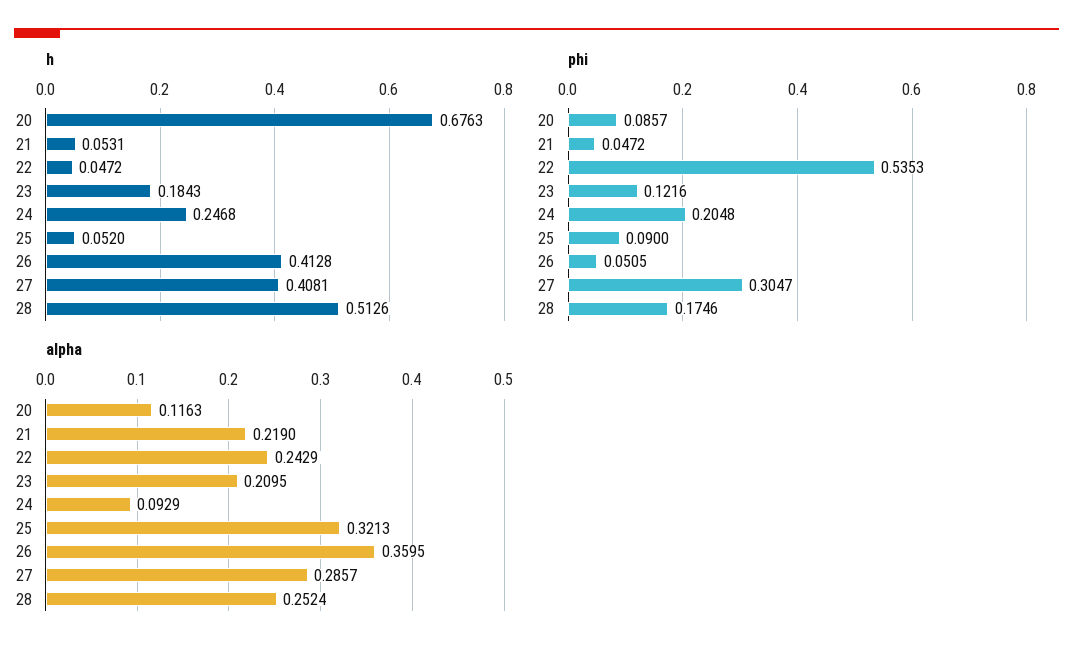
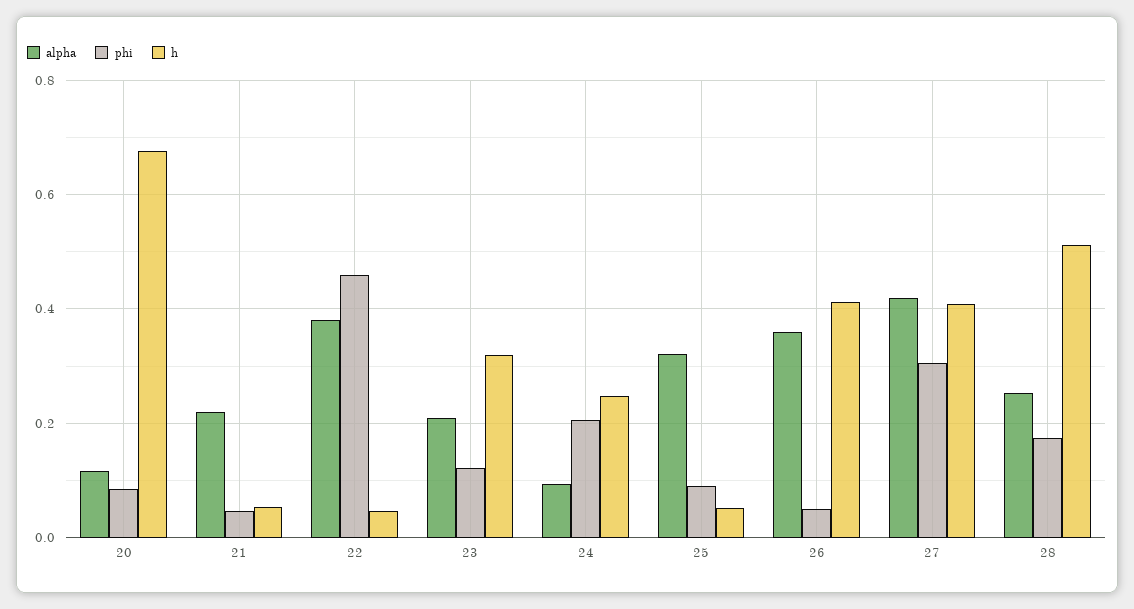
  {
    "h": {
      "20": 0.6763,
      "21": 0.0531,
      "22": 0.0472,
-     "23": 0.1843,
+     "23": 0.32,
      "24": 0.2468,
      "25": 0.052,
      "26": 0.4128,
      "27": 0.4081,
      "28": 0.5126
    },
    "phi": {
      "20": 0.0857,
      "21": 0.0472,
-     "22": 0.5353,
+     "22": 0.46,
      "23": 0.1216,
      "24": 0.2048,
      "25": 0.09,
      "26": 0.0505,
      "27": 0.3047,
      "28": 0.1746
    },
    "alpha": {
      "20": 0.1163,
      "21": 0.219,
-     "22": 0.2429,
+     "22": 0.38,
      "23": 0.2095,
      "24": 0.0929,
      "25": 0.3213,
      "26": 0.3595,
-     "27": 0.2857,
+     "27": 0.42,
      "28": 0.2524
    }
  }

